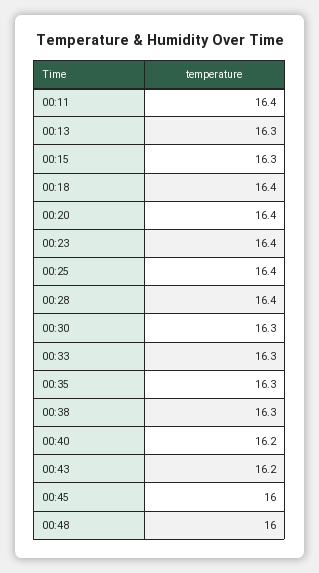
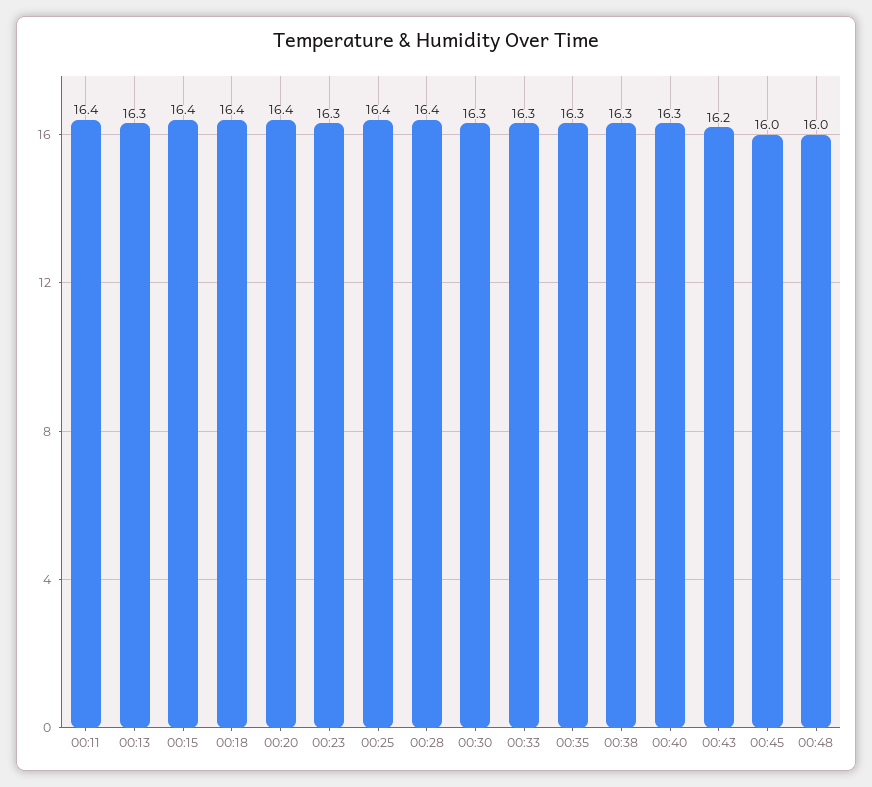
  {
    "00:11": 16.4,
    "00:13": 16.3,
-   "00:15": 16.3,
+   "00:15": 16.4,
    "00:18": 16.4,
    "00:20": 16.4,
-   "00:23": 16.4,
+   "00:23": 16.3,
    "00:25": 16.4,
    "00:28": 16.4,
    "00:30": 16.3,
    "00:33": 16.3,
    "00:35": 16.3,
    "00:38": 16.3,
-   "00:40": 16.2,
+   "00:40": 16.3,
    "00:43": 16.2,
    "00:45": 16,
    "00:48": 16
  }

